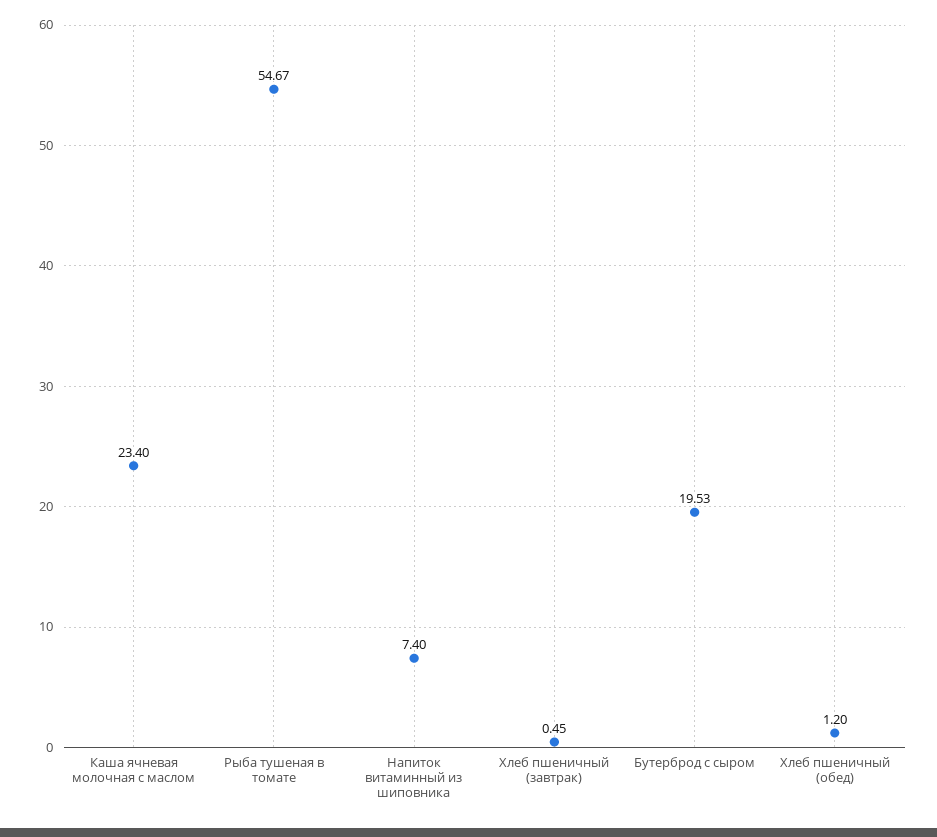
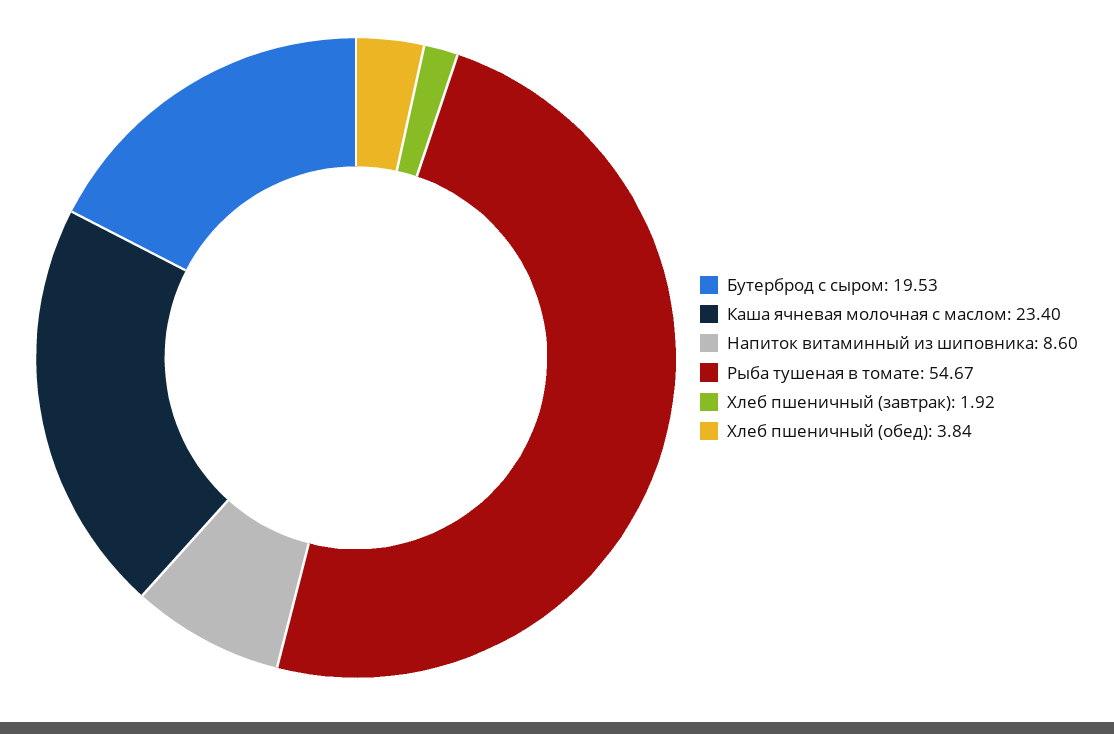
  {
    "Каша ячневая молочная с маслом": 23.4,
    "Рыба тушеная в томате": 54.67,
-   "Напиток витаминный из шиповника": 7.4,
+   "Напиток витаминный из шиповника": 8.6,
-   "Хлеб пшеничный (завтрак)": 0.45,
+   "Хлеб пшеничный (завтрак)": 1.92,
    "Бутерброд с сыром": 19.53,
-   "Хлеб пшеничный (обед)": 1.2
+   "Хлеб пшеничный (обед)": 3.84
  }

